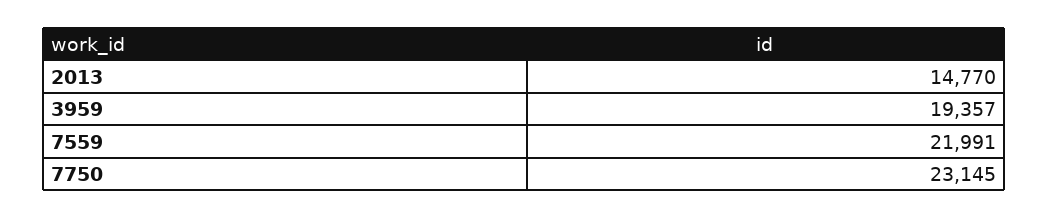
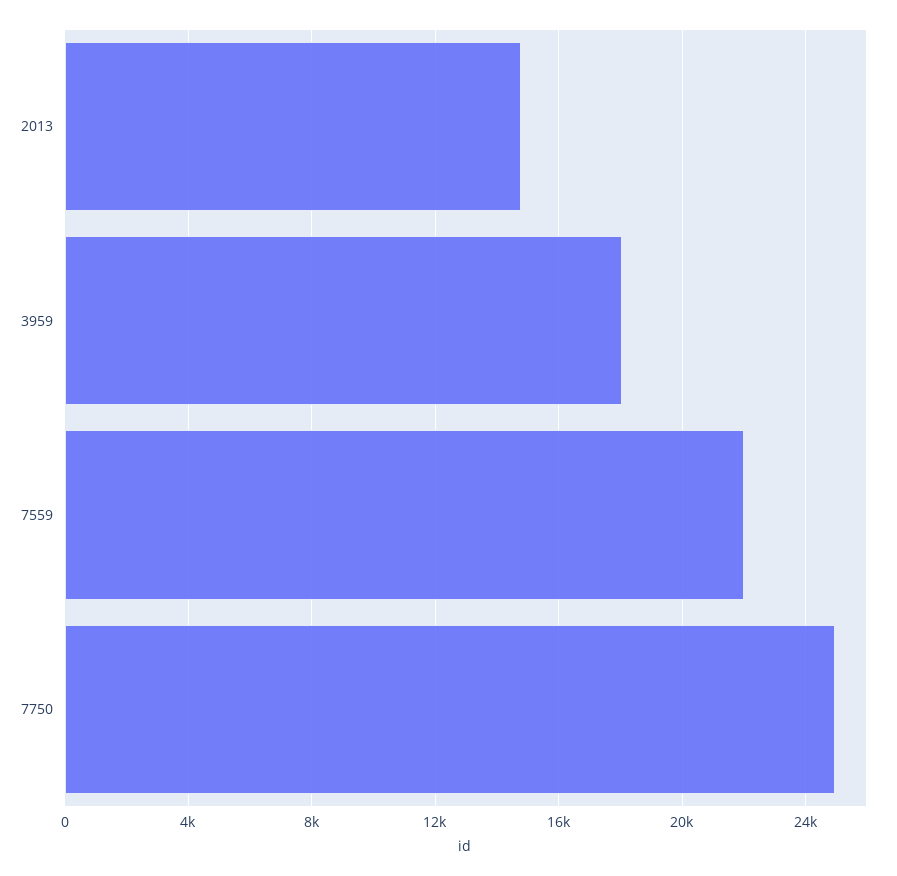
  {
    "2013": 14770,
-   "3959": 19357,
+   "3959": 18000,
    "7559": 21991,
-   "7750": 23145
+   "7750": 25000
  }

